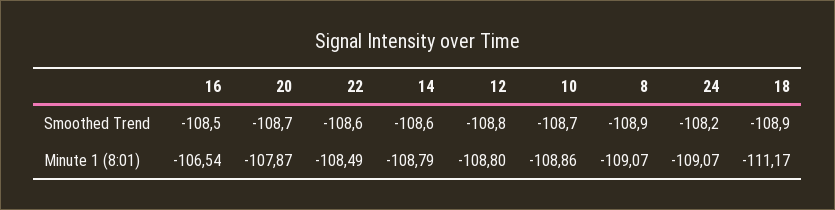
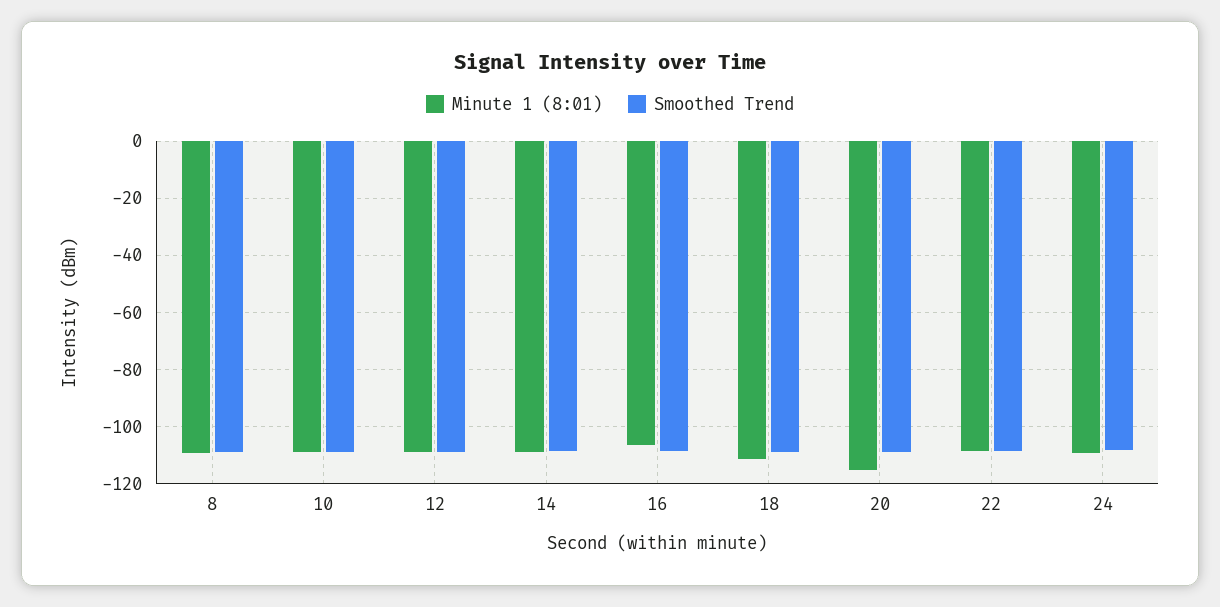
  {
    "Smoothed Trend": {
      "16": -108.5,
      "20": -108.7,
      "22": -108.6,
      "14": -108.6,
      "12": -108.8,
      "10": -108.7,
      "8": -108.9,
      "24": -108.2,
      "18": -108.9
    },
    "Minute 1 (8:01)": {
      "16": -106.54,
-     "20": -107.87,
+     "20": -115,
      "22": -108.49,
      "14": -108.79,
      "12": -108.8,
      "10": -108.86,
      "8": -109.07,
      "24": -109.07,
      "18": -111.17
    }
  }

